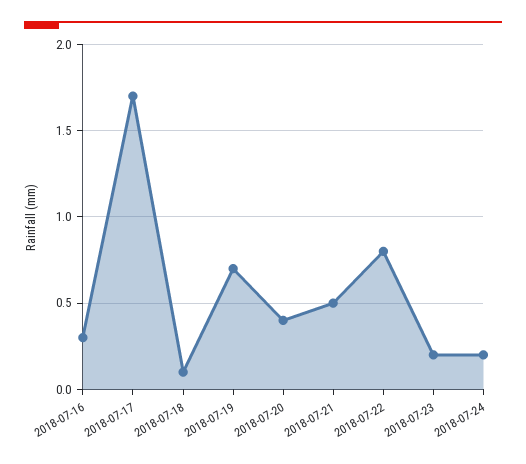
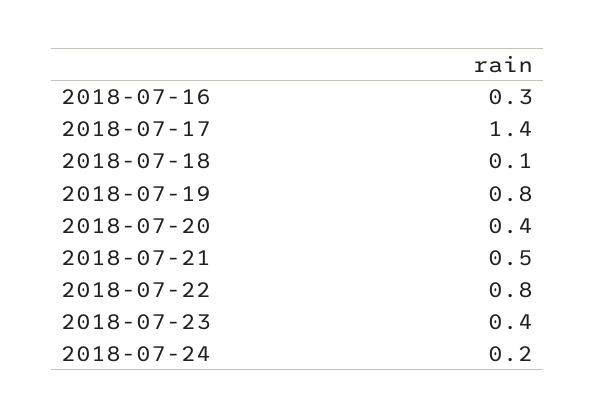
  {
    "2018-07-16": 0.3,
-   "2018-07-17": 1.7,
+   "2018-07-17": 1.4,
    "2018-07-18": 0.1,
-   "2018-07-19": 0.7,
+   "2018-07-19": 0.8,
    "2018-07-20": 0.4,
    "2018-07-21": 0.5,
    "2018-07-22": 0.8,
-   "2018-07-23": 0.2,
+   "2018-07-23": 0.4,
    "2018-07-24": 0.2
  }

